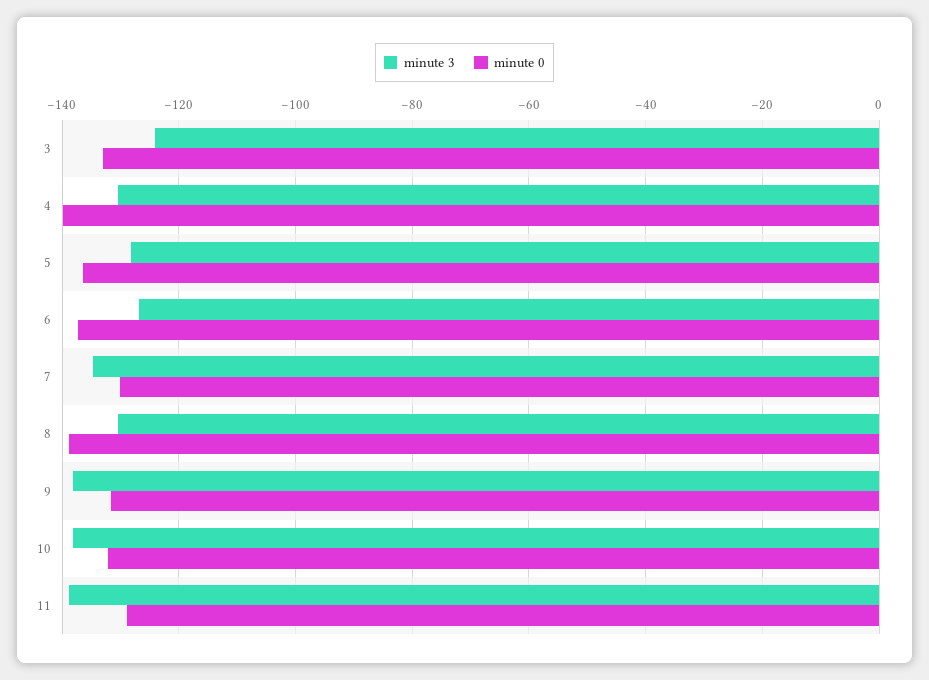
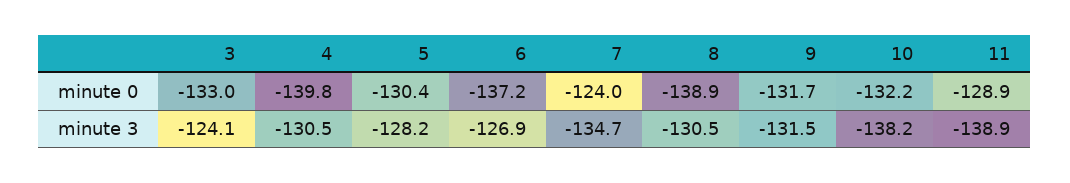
  {
    "minute 3": {
      "3": -124.1,
      "4": -130.5,
      "5": -128.2,
      "6": -126.9,
      "7": -134.7,
      "8": -130.5,
-     "9": -138,
+     "9": -131.5,
      "10": -138.2,
      "11": -138.9
    },
    "minute 0": {
      "3": -133,
      "4": -139.8,
-     "5": -136,
+     "5": -130.4,
      "6": -137.2,
-     "7": -130,
+     "7": -124,
      "8": -138.9,
      "9": -131.7,
      "10": -132.2,
      "11": -128.9
    }
  }

